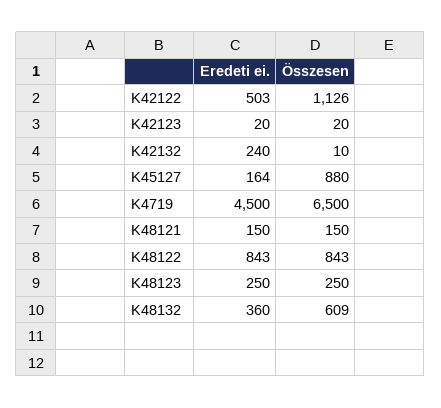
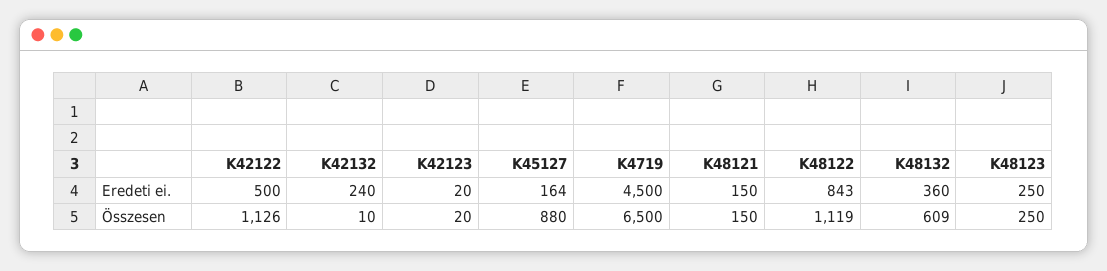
  {
    "Eredeti ei.": {
-     "K42122": 503,
+     "K42122": 500,
      "K42123": 20,
      "K42132": 240,
      "K45127": 164,
      "K4719": 4500,
      "K48121": 150,
      "K48122": 843,
      "K48123": 250,
      "K48132": 360
    },
    "Összesen": {
      "K42122": 1126,
      "K42123": 20,
      "K42132": 10,
      "K45127": 880,
      "K4719": 6500,
      "K48121": 150,
-     "K48122": 843,
+     "K48122": 1119,
      "K48123": 250,
      "K48132": 609
    }
  }

